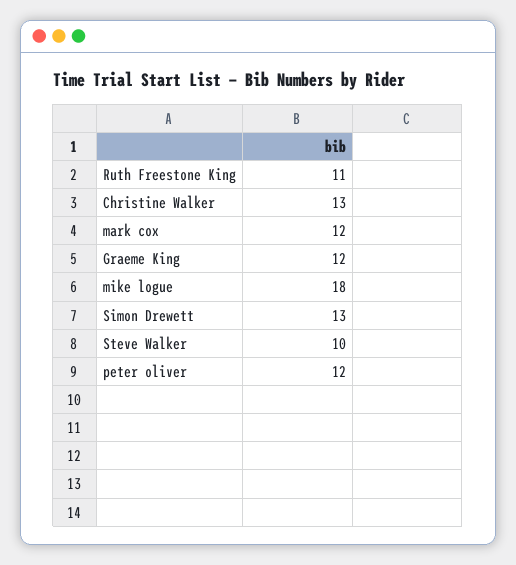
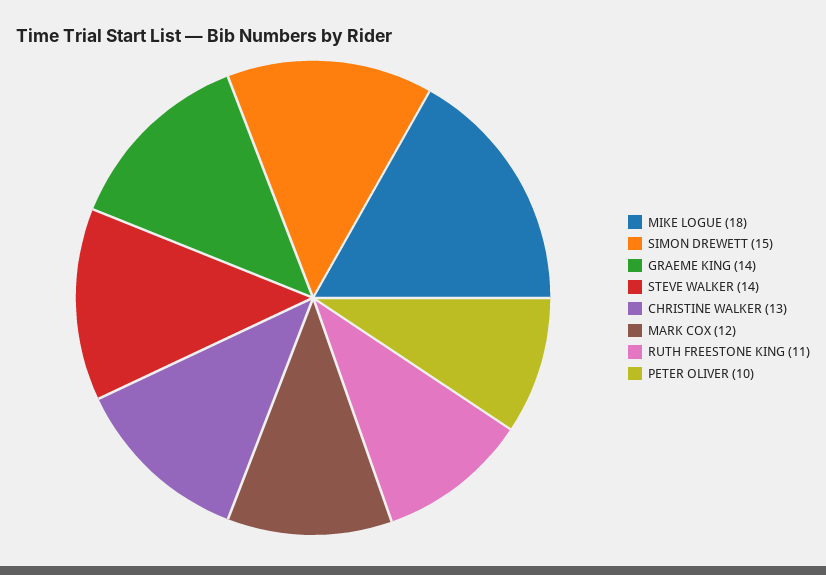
  {
    "Ruth Freestone King": 11,
    "Christine Walker": 13,
    "mark cox": 12,
-   "Graeme King": 12,
+   "Graeme King": 14,
    "mike logue": 18,
-   "Simon Drewett": 13,
+   "Simon Drewett": 15,
-   "Steve Walker": 10,
+   "Steve Walker": 14,
-   "peter oliver": 12
+   "peter oliver": 10
  }

